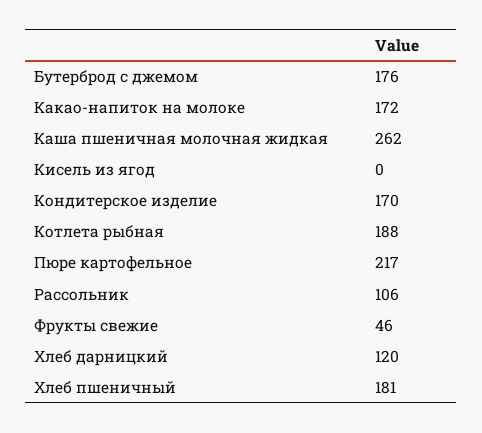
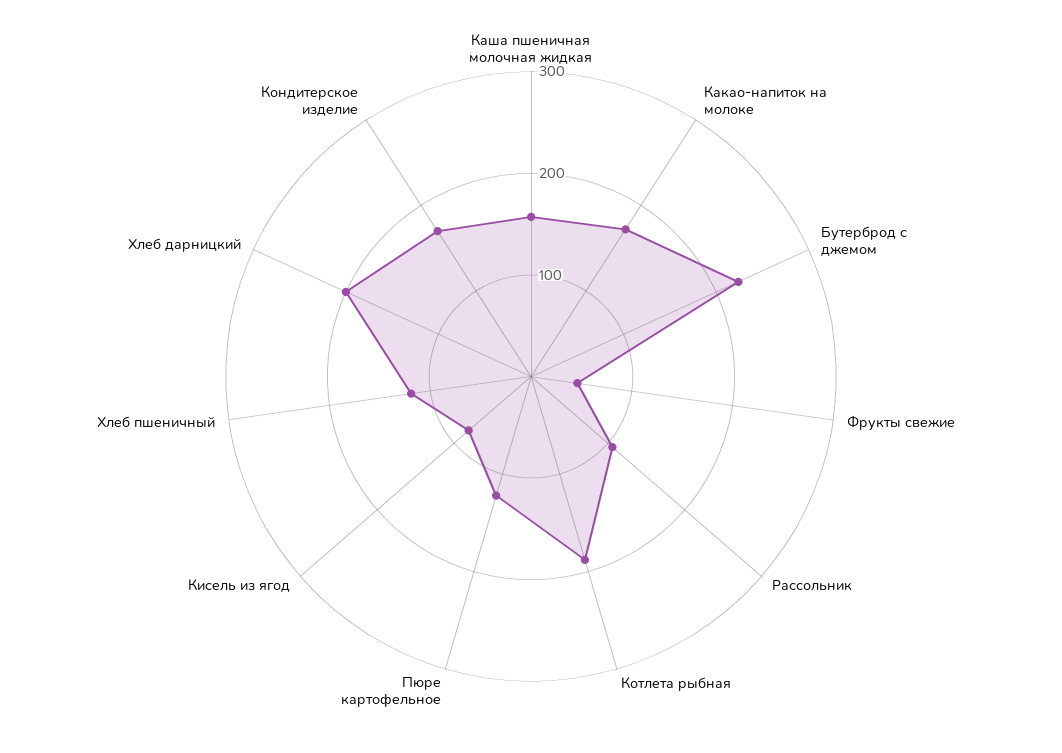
  {
-   "Бутерброд с джемом": 176,
+   "Бутерброд с джемом": 220,
    "Какао-напиток на молоке": 172,
-   "Каша пшеничная молочная жидкая": 262,
+   "Каша пшеничная молочная жидкая": 160,
-   "Кисель из ягод": 0,
+   "Кисель из ягод": 80,
    "Кондитерское изделие": 170,
    "Котлета рыбная": 188,
-   "Пюре картофельное": 217,
+   "Пюре картофельное": 120,
    "Рассольник": 106,
    "Фрукты свежие": 46,
-   "Хлеб дарницкий": 120,
+   "Хлеб дарницкий": 200,
-   "Хлеб пшеничный": 181
+   "Хлеб пшеничный": 120
  }

